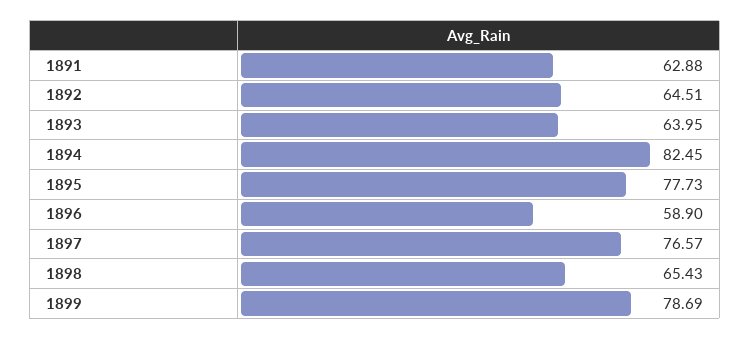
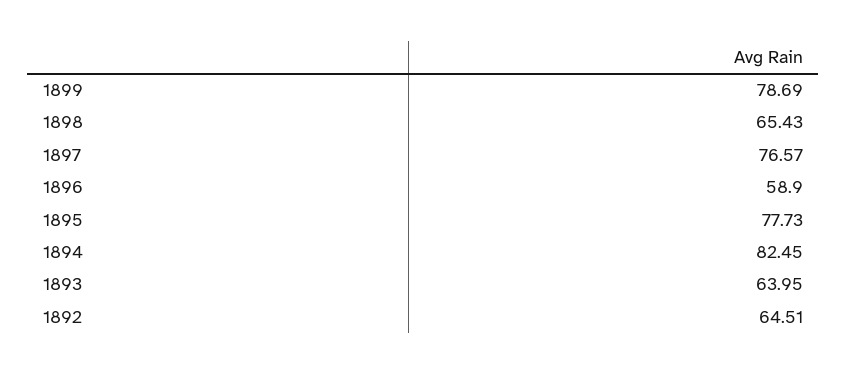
  {
-   "1891": 62.88,
    "1892": 64.51,
    "1893": 63.95,
    "1894": 82.45,
    "1895": 77.73,
    "1896": 58.9,
    "1897": 76.57,
    "1898": 65.43,
    "1899": 78.69
  }

